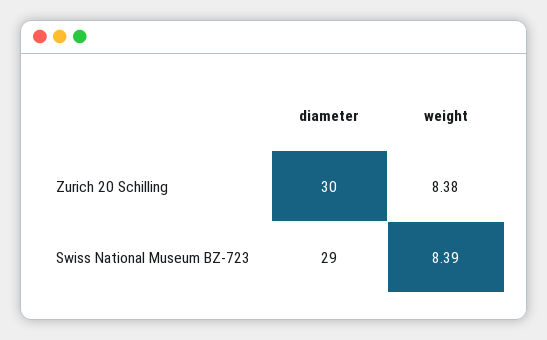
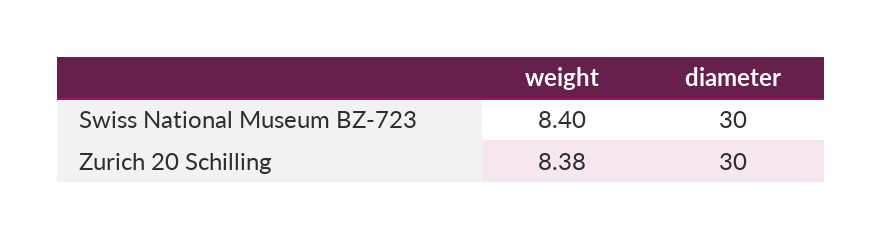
  {
    "diameter": {
      "Zurich 20 Schilling": 30,
-     "Swiss National Museum BZ-723": 29
+     "Swiss National Museum BZ-723": 30
    },
    "weight": {
      "Zurich 20 Schilling": 8.38,
-     "Swiss National Museum BZ-723": 8.39
+     "Swiss National Museum BZ-723": 8.4
    }
  }

